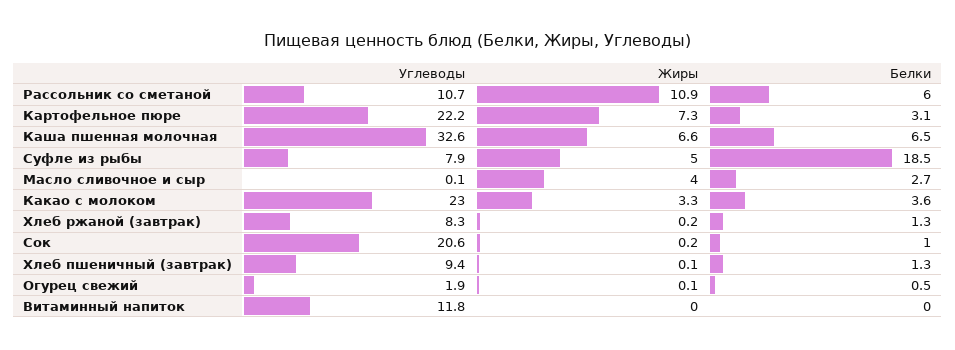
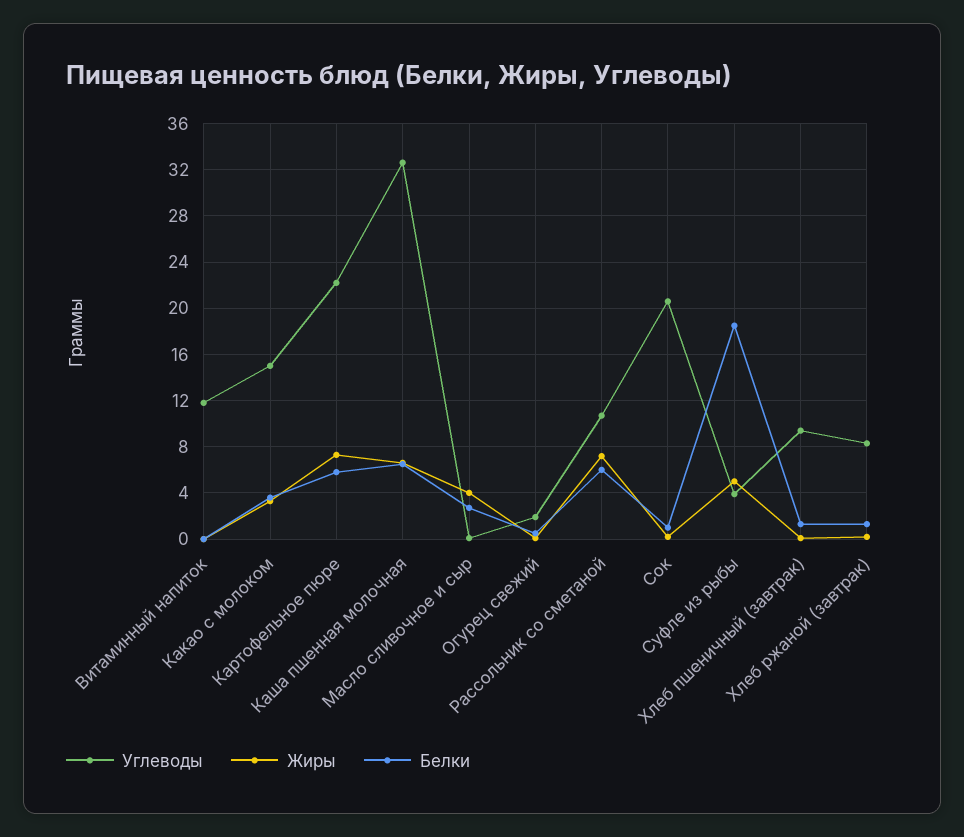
  {
    "Углеводы": {
      "Рассольник со сметаной": 10.7,
      "Картофельное пюре": 22.2,
      "Каша пшенная молочная": 32.6,
-     "Суфле из рыбы": 7.9,
+     "Суфле из рыбы": 4,
      "Масло сливочное и сыр": 0.1,
-     "Какао с молоком": 23,
+     "Какао с молоком": 15,
      "Хлеб ржаной (завтрак)": 8.3,
      "Сок": 20.6,
      "Хлеб пшеничный (завтрак)": 9.4,
      "Огурец свежий": 1.9,
      "Витаминный напиток": 11.8
    },
    "Жиры": {
-     "Рассольник со сметаной": 10.9,
+     "Рассольник со сметаной": 7,
      "Картофельное пюре": 7.3,
      "Каша пшенная молочная": 6.6,
      "Суфле из рыбы": 5,
      "Масло сливочное и сыр": 4,
      "Какао с молоком": 3.3,
      "Хлеб ржаной (завтрак)": 0.2,
      "Сок": 0.2,
      "Хлеб пшеничный (завтрак)": 0.1,
      "Огурец свежий": 0.1,
      "Витаминный напиток": 0
    },
    "Белки": {
      "Рассольник со сметаной": 6,
-     "Картофельное пюре": 3.1,
+     "Картофельное пюре": 6,
      "Каша пшенная молочная": 6.5,
      "Суфле из рыбы": 18.5,
      "Масло сливочное и сыр": 2.7,
      "Какао с молоком": 3.6,
      "Хлеб ржаной (завтрак)": 1.3,
      "Сок": 1,
      "Хлеб пшеничный (завтрак)": 1.3,
      "Огурец свежий": 0.5,
      "Витаминный напиток": 0
    }
  }

